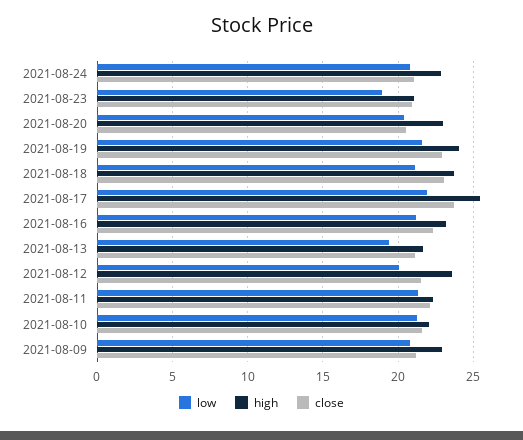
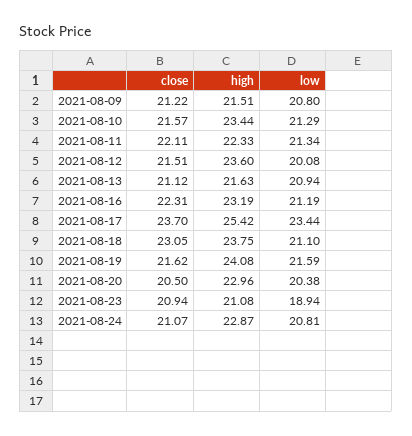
  {
    "low": {
      "2021-08-24": 20.81,
      "2021-08-23": 18.94,
      "2021-08-20": 20.38,
      "2021-08-19": 21.59,
      "2021-08-18": 21.1,
-     "2021-08-17": 22,
+     "2021-08-17": 23.44,
      "2021-08-16": 21.19,
-     "2021-08-13": 19.5,
+     "2021-08-13": 20.94,
      "2021-08-12": 20.08,
      "2021-08-11": 21.34,
      "2021-08-10": 21.29,
      "2021-08-09": 20.8
    },
    "high": {
      "2021-08-24": 22.87,
      "2021-08-23": 21.08,
      "2021-08-20": 22.96,
      "2021-08-19": 24.08,
      "2021-08-18": 23.75,
      "2021-08-17": 25.42,
      "2021-08-16": 23.19,
      "2021-08-13": 21.63,
      "2021-08-12": 23.6,
      "2021-08-11": 22.33,
-     "2021-08-10": 22,
+     "2021-08-10": 23.44,
-     "2021-08-09": 23
+     "2021-08-09": 21.51
    },
    "close": {
      "2021-08-24": 21.07,
      "2021-08-23": 20.94,
      "2021-08-20": 20.5,
-     "2021-08-19": 23,
+     "2021-08-19": 21.62,
      "2021-08-18": 23.05,
      "2021-08-17": 23.7,
      "2021-08-16": 22.31,
      "2021-08-13": 21.12,
      "2021-08-12": 21.51,
      "2021-08-11": 22.11,
      "2021-08-10": 21.57,
      "2021-08-09": 21.22
    }
  }

